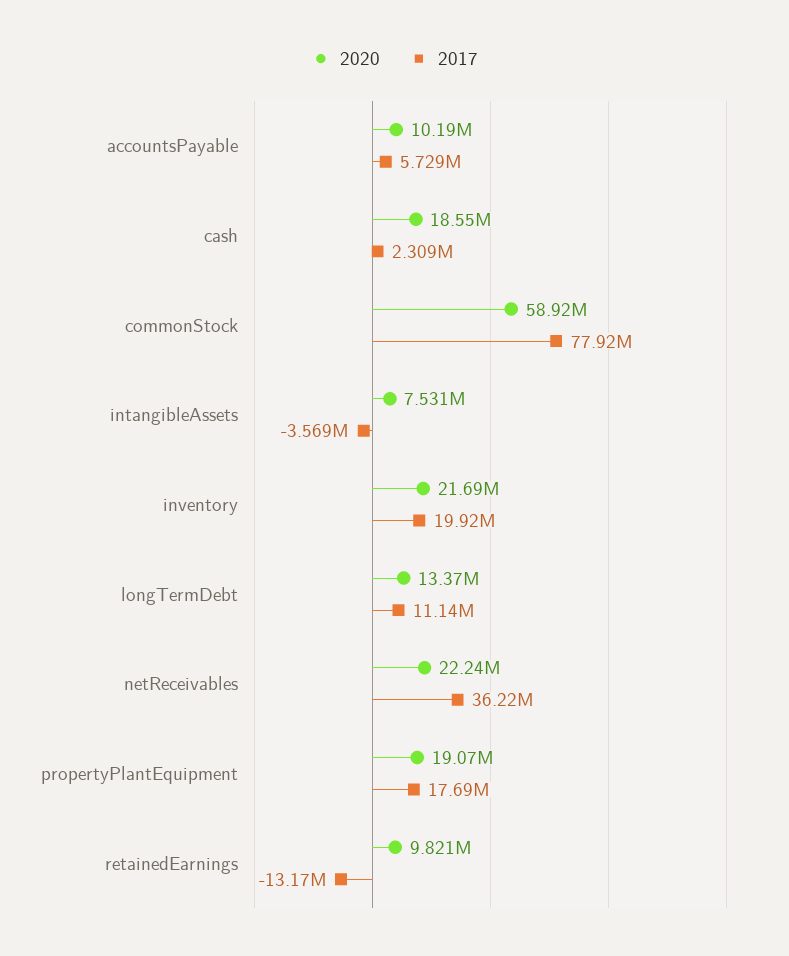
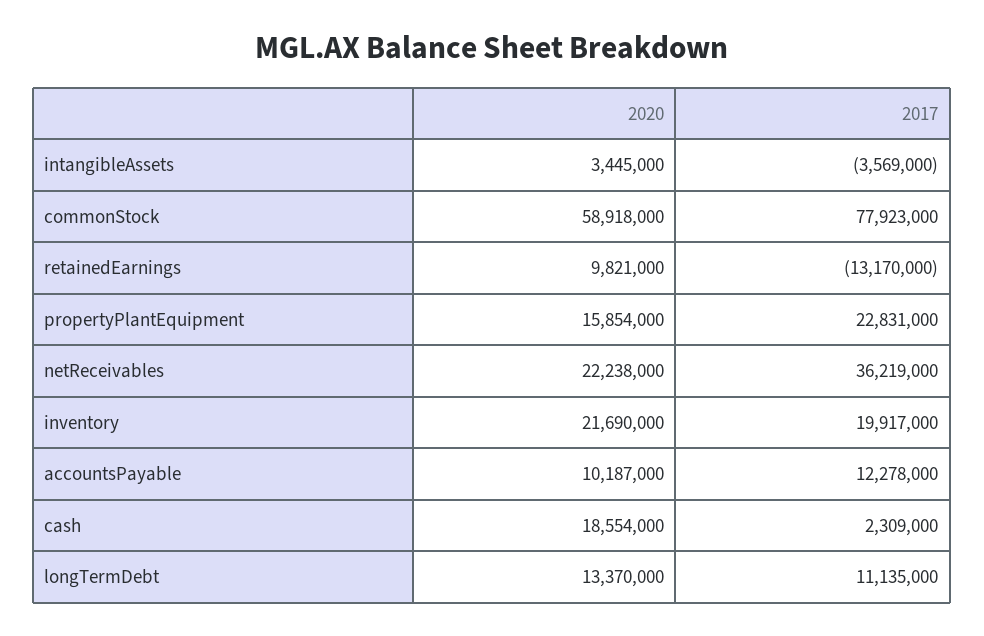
  {
    "2020": {
      "accountsPayable": 10187000,
      "cash": 18554000,
      "commonStock": 58918000,
-     "intangibleAssets": 7531000,
+     "intangibleAssets": 3445000,
      "inventory": 21690000,
      "longTermDebt": 13370000,
      "netReceivables": 22238000,
-     "propertyPlantEquipment": 19070000,
+     "propertyPlantEquipment": 15854000,
      "retainedEarnings": 9821000
    },
    "2017": {
-     "accountsPayable": 5729000,
+     "accountsPayable": 12278000,
      "cash": 2309000,
      "commonStock": 77923000,
      "intangibleAssets": -3569000,
      "inventory": 19917000,
      "longTermDebt": 11135000,
      "netReceivables": 36219000,
-     "propertyPlantEquipment": 17690000,
+     "propertyPlantEquipment": 22831000,
      "retainedEarnings": -13170000
    }
  }

